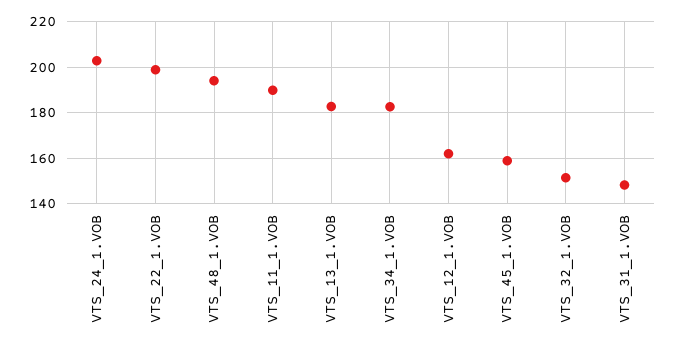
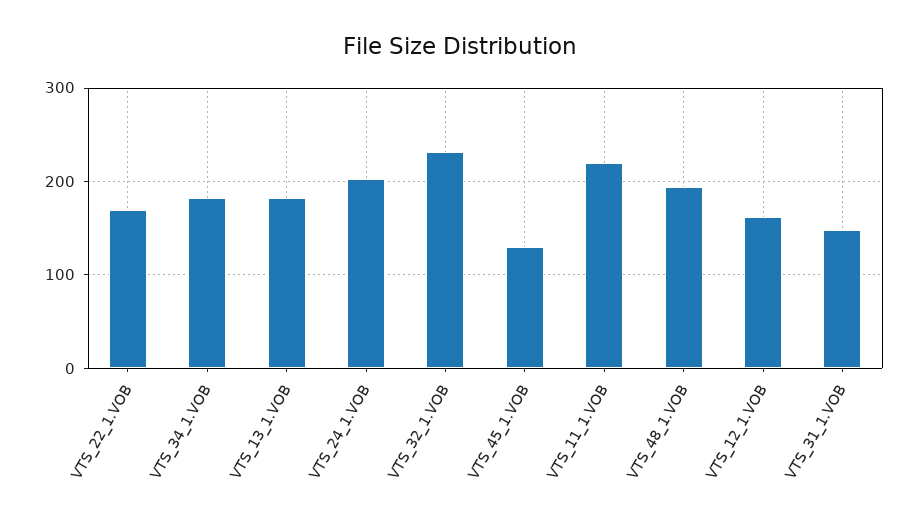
  {
    "VTS_24_1.VOB": 205,
-   "VTS_22_1.VOB": 200,
+   "VTS_22_1.VOB": 170,
    "VTS_48_1.VOB": 195,
-   "VTS_11_1.VOB": 190,
+   "VTS_11_1.VOB": 220,
    "VTS_13_1.VOB": 185,
    "VTS_34_1.VOB": 185,
    "VTS_12_1.VOB": 160,
-   "VTS_45_1.VOB": 160,
+   "VTS_45_1.VOB": 130,
-   "VTS_32_1.VOB": 150,
+   "VTS_32_1.VOB": 230,
    "VTS_31_1.VOB": 150
  }

